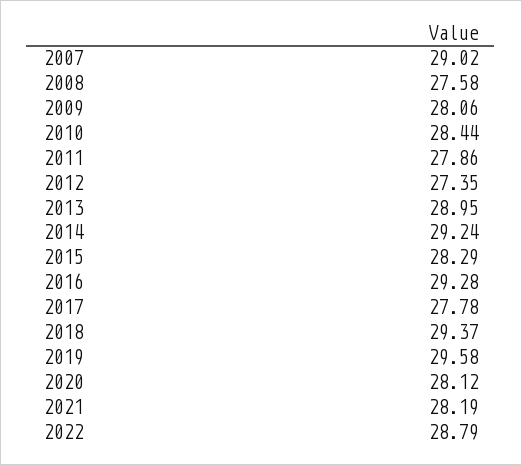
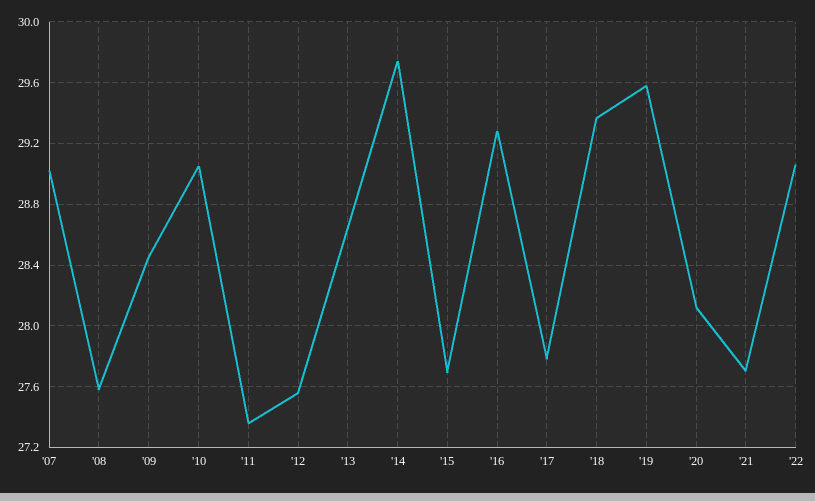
  {
    "2007": 29.02,
    "2008": 27.58,
-   "2009": 28.06,
+   "2009": 28.45,
-   "2010": 28.44,
+   "2010": 29.05,
-   "2011": 27.86,
+   "2011": 27.35,
-   "2012": 27.35,
+   "2012": 27.55,
-   "2013": 28.95,
+   "2013": 28.65,
-   "2014": 29.24,
+   "2014": 29.75,
-   "2015": 28.29,
+   "2015": 27.7,
    "2016": 29.28,
    "2017": 27.78,
    "2018": 29.37,
    "2019": 29.58,
    "2020": 28.12,
-   "2021": 28.19,
+   "2021": 27.7,
-   "2022": 28.79
+   "2022": 29.05
  }

